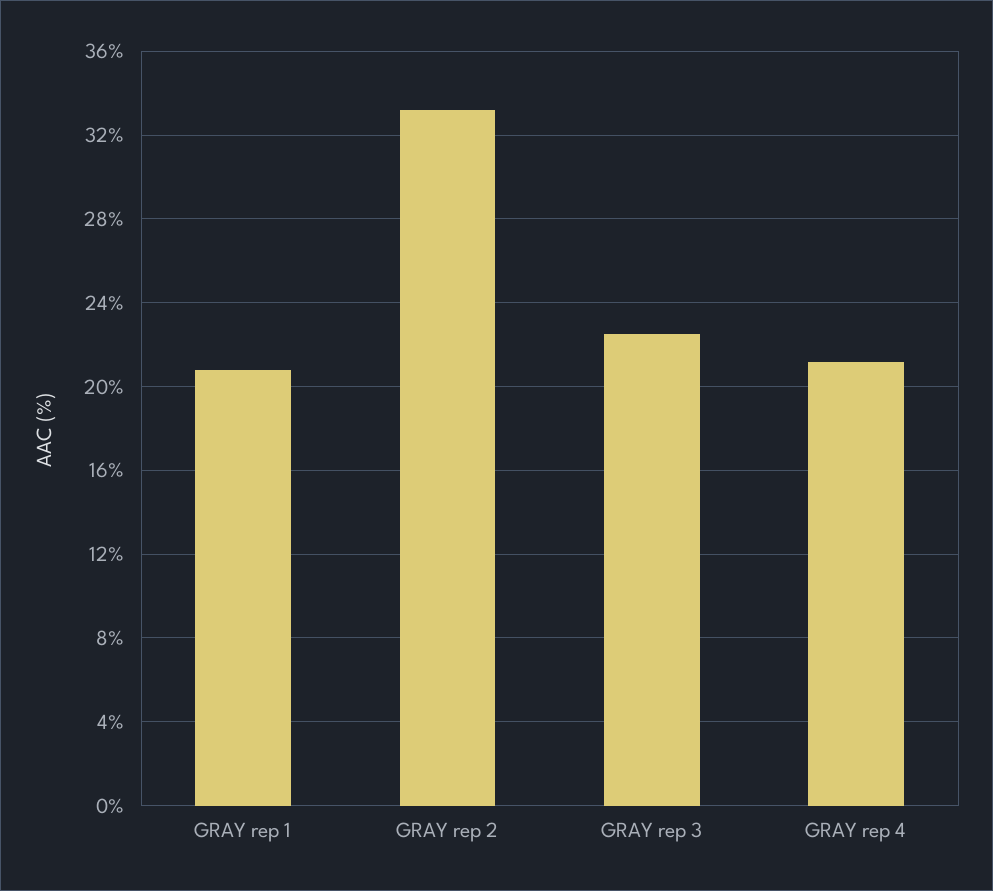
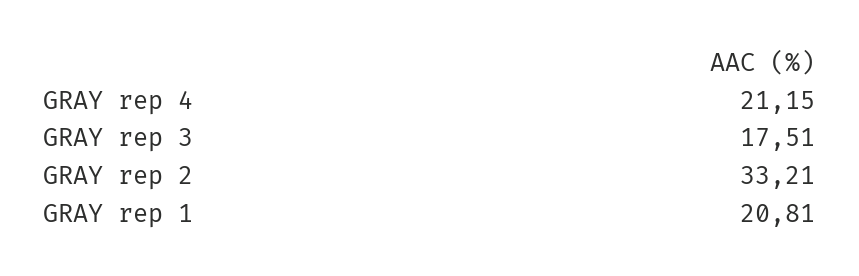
  {
    "GRAY rep 1": 20.81,
    "GRAY rep 2": 33.21,
-   "GRAY rep 3": 22.5,
+   "GRAY rep 3": 17.51,
    "GRAY rep 4": 21.15
  }

